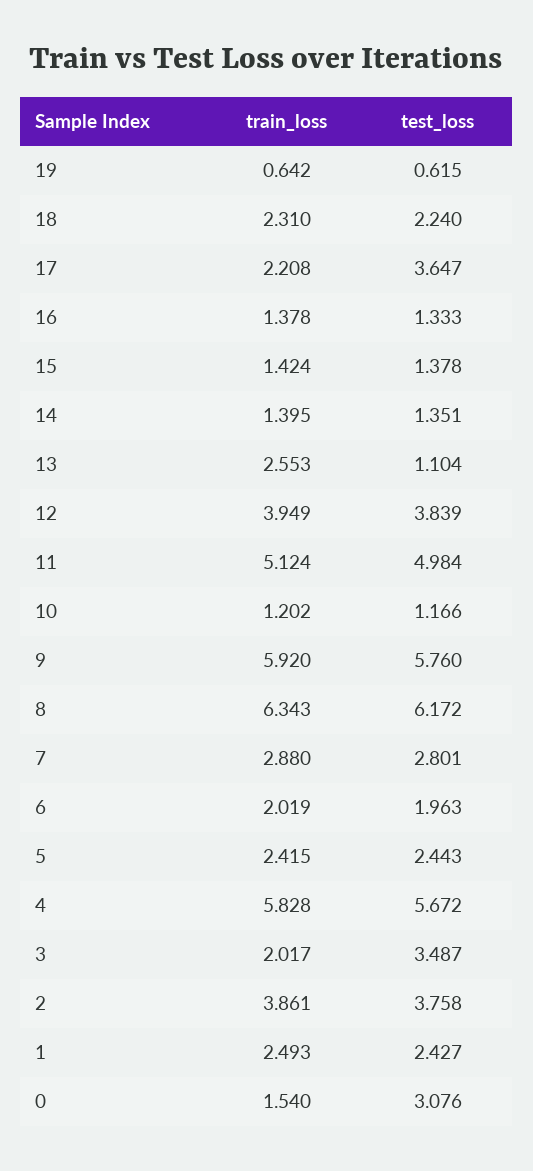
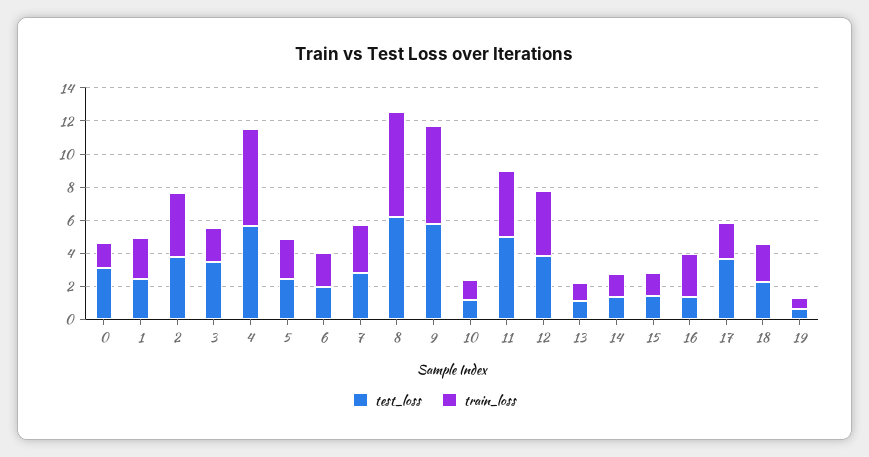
  {
    "train_loss": {
      "19": 0.642,
      "18": 2.31,
      "17": 2.208,
-     "16": 1.378,
+     "16": 2.5,
      "15": 1.424,
      "14": 1.395,
-     "13": 2.553,
+     "13": 1,
      "12": 3.949,
-     "11": 5.124,
+     "11": 4,
      "10": 1.202,
      "9": 5.92,
      "8": 6.343,
      "7": 2.88,
      "6": 2.019,
      "5": 2.415,
      "4": 5.828,
      "3": 2.017,
      "2": 3.861,
      "1": 2.493,
      "0": 1.54
    },
    "test_loss": {
      "19": 0.615,
      "18": 2.24,
      "17": 3.647,
      "16": 1.333,
      "15": 1.378,
      "14": 1.351,
      "13": 1.104,
      "12": 3.839,
      "11": 4.984,
      "10": 1.166,
      "9": 5.76,
      "8": 6.172,
      "7": 2.801,
      "6": 1.963,
      "5": 2.443,
      "4": 5.672,
      "3": 3.487,
      "2": 3.758,
      "1": 2.427,
      "0": 3.076
    }
  }

